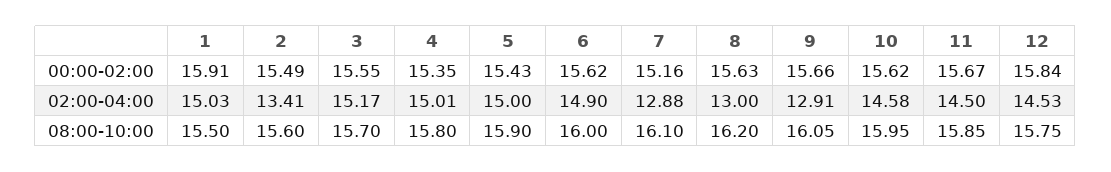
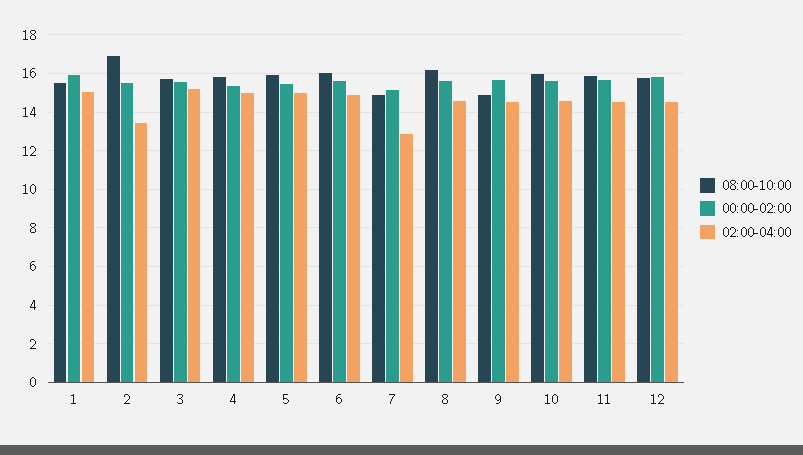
  {
    "00:00-02:00": {
      "1": 15.91,
      "2": 15.49,
      "3": 15.55,
      "4": 15.35,
      "5": 15.43,
      "6": 15.62,
      "7": 15.16,
      "8": 15.63,
      "9": 15.66,
      "10": 15.62,
      "11": 15.67,
      "12": 15.84
    },
    "02:00-04:00": {
      "1": 15.03,
      "2": 13.41,
      "3": 15.17,
      "4": 15.01,
      "5": 15,
      "6": 14.9,
      "7": 12.88,
-     "8": 13,
+     "8": 14.5,
-     "9": 12.91,
+     "9": 14.5,
      "10": 14.58,
      "11": 14.5,
      "12": 14.53
    },
    "08:00-10:00": {
      "1": 15.5,
-     "2": 15.6,
+     "2": 17,
      "3": 15.7,
      "4": 15.8,
      "5": 15.9,
      "6": 16,
-     "7": 16.1,
+     "7": 15,
      "8": 16.2,
-     "9": 16.05,
+     "9": 15,
      "10": 15.95,
      "11": 15.85,
      "12": 15.75
    }
  }

